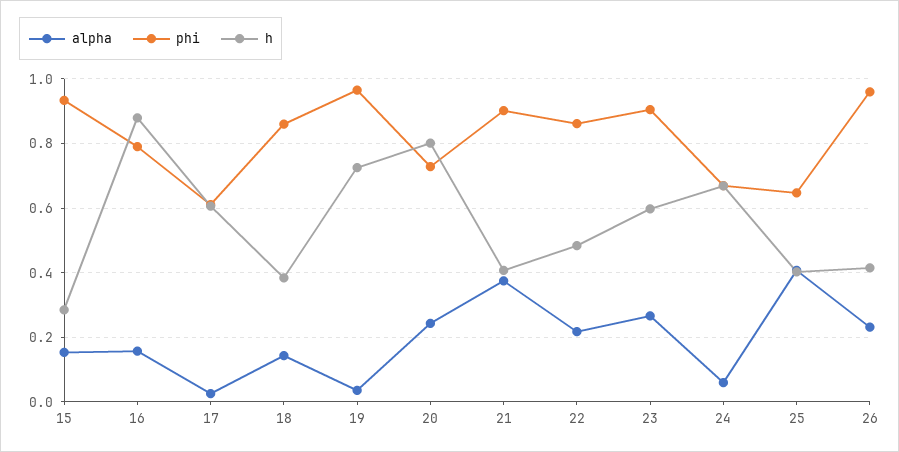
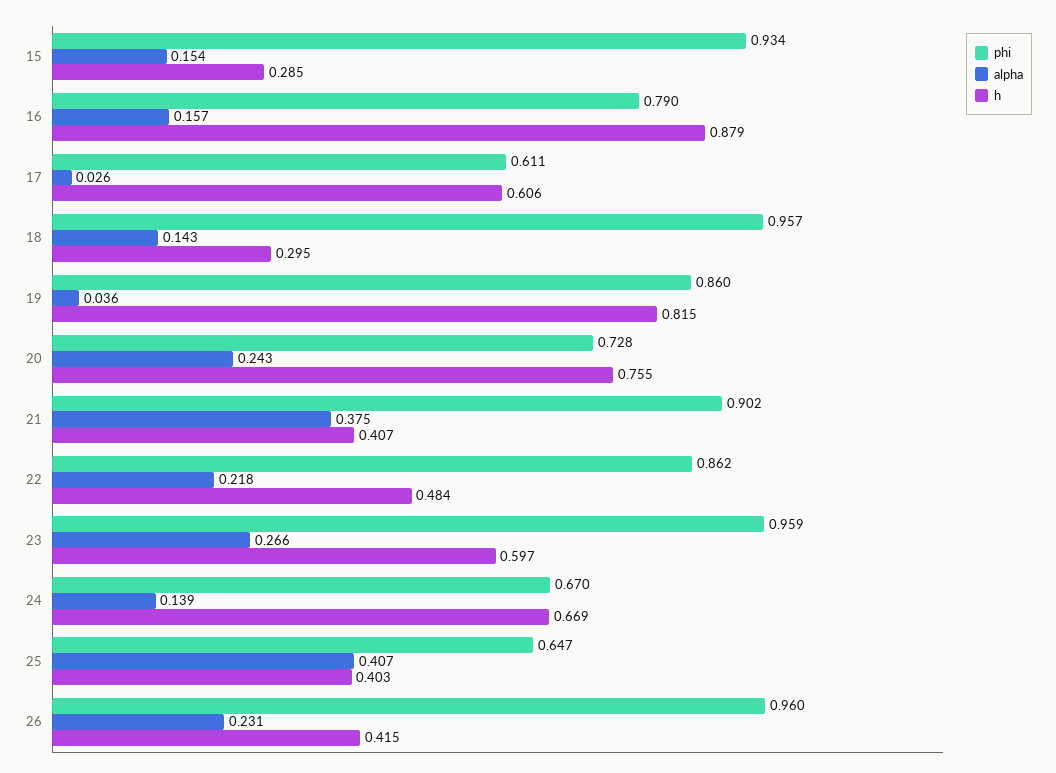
  {
    "alpha": {
      "15": 0.154,
      "16": 0.157,
      "17": 0.026,
      "18": 0.143,
      "19": 0.036,
      "20": 0.243,
      "21": 0.375,
      "22": 0.218,
      "23": 0.266,
-     "24": 0.06,
+     "24": 0.139,
      "25": 0.407,
      "26": 0.231
    },
    "phi": {
      "15": 0.934,
      "16": 0.79,
      "17": 0.611,
-     "18": 0.86,
+     "18": 0.957,
-     "19": 0.96,
+     "19": 0.86,
      "20": 0.728,
      "21": 0.902,
      "22": 0.862,
-     "23": 0.9,
+     "23": 0.959,
      "24": 0.67,
      "25": 0.647,
      "26": 0.96
    },
    "h": {
      "15": 0.285,
      "16": 0.879,
      "17": 0.606,
-     "18": 0.38,
+     "18": 0.295,
-     "19": 0.72,
+     "19": 0.815,
-     "20": 0.8,
+     "20": 0.755,
      "21": 0.407,
      "22": 0.484,
      "23": 0.597,
      "24": 0.669,
      "25": 0.403,
      "26": 0.415
    }
  }

